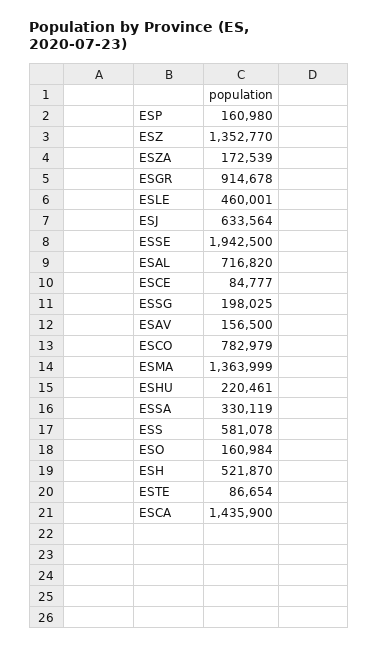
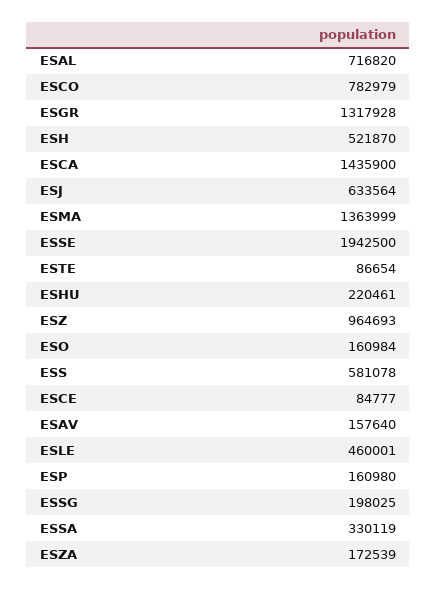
  {
    "ESP": 160980,
-   "ESZ": 1352770,
+   "ESZ": 964693,
    "ESZA": 172539,
-   "ESGR": 914678,
+   "ESGR": 1317928,
    "ESLE": 460001,
    "ESJ": 633564,
    "ESSE": 1942500,
    "ESAL": 716820,
    "ESCE": 84777,
    "ESSG": 198025,
-   "ESAV": 156500,
+   "ESAV": 157640,
    "ESCO": 782979,
    "ESMA": 1363999,
    "ESHU": 220461,
    "ESSA": 330119,
    "ESS": 581078,
    "ESO": 160984,
    "ESH": 521870,
    "ESTE": 86654,
    "ESCA": 1435900
  }

